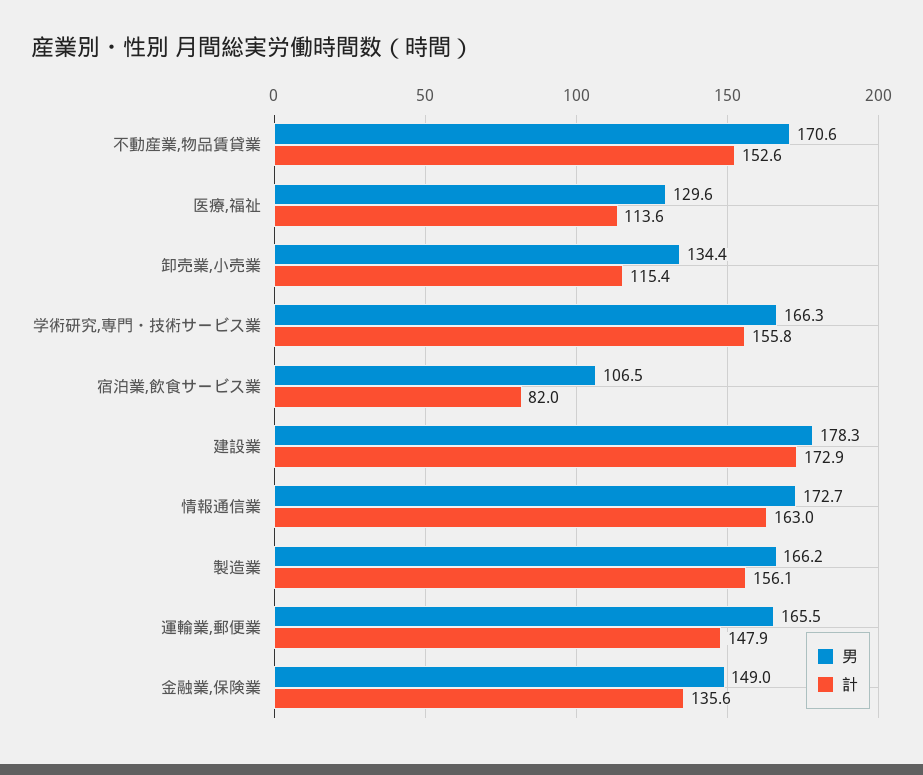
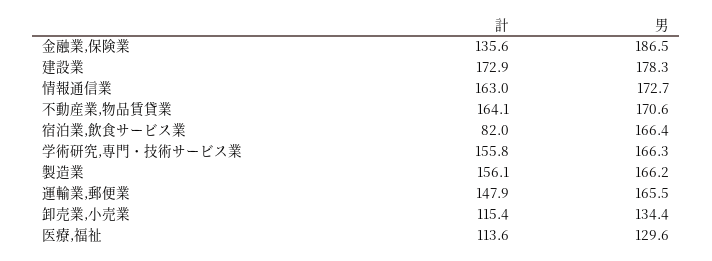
  {
    "男": {
      "不動産業,物品賃貸業": 170.6,
      "医療,福祉": 129.6,
      "卸売業,小売業": 134.4,
      "学術研究,専門・技術サービス業": 166.3,
-     "宿泊業,飲食サービス業": 106.5,
+     "宿泊業,飲食サービス業": 166.4,
      "建設業": 178.3,
      "情報通信業": 172.7,
      "製造業": 166.2,
      "運輸業,郵便業": 165.5,
-     "金融業,保険業": 149
+     "金融業,保険業": 186.5
    },
    "計": {
-     "不動産業,物品賃貸業": 152.6,
+     "不動産業,物品賃貸業": 164.1,
      "医療,福祉": 113.6,
      "卸売業,小売業": 115.4,
      "学術研究,専門・技術サービス業": 155.8,
      "宿泊業,飲食サービス業": 82,
      "建設業": 172.9,
      "情報通信業": 163,
      "製造業": 156.1,
      "運輸業,郵便業": 147.9,
      "金融業,保険業": 135.6
    }
  }

